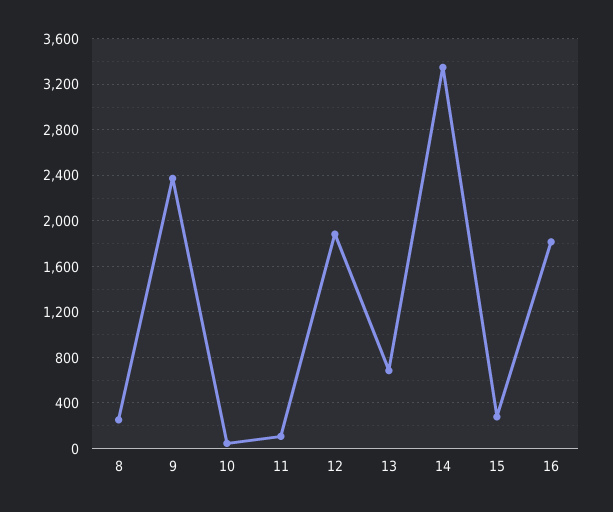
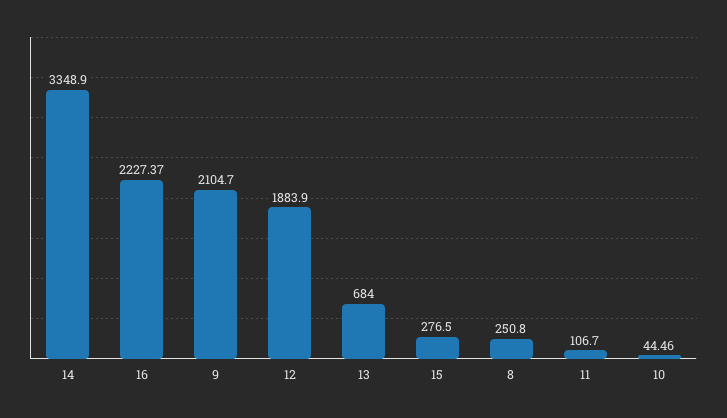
  {
    "8": 250.8,
-   "9": 2400,
+   "9": 2104.7,
    "10": 44.46,
    "11": 106.7,
    "12": 1883.9,
    "13": 684,
    "14": 3348.9,
    "15": 276.5,
-   "16": 1800
+   "16": 2227.37
  }

